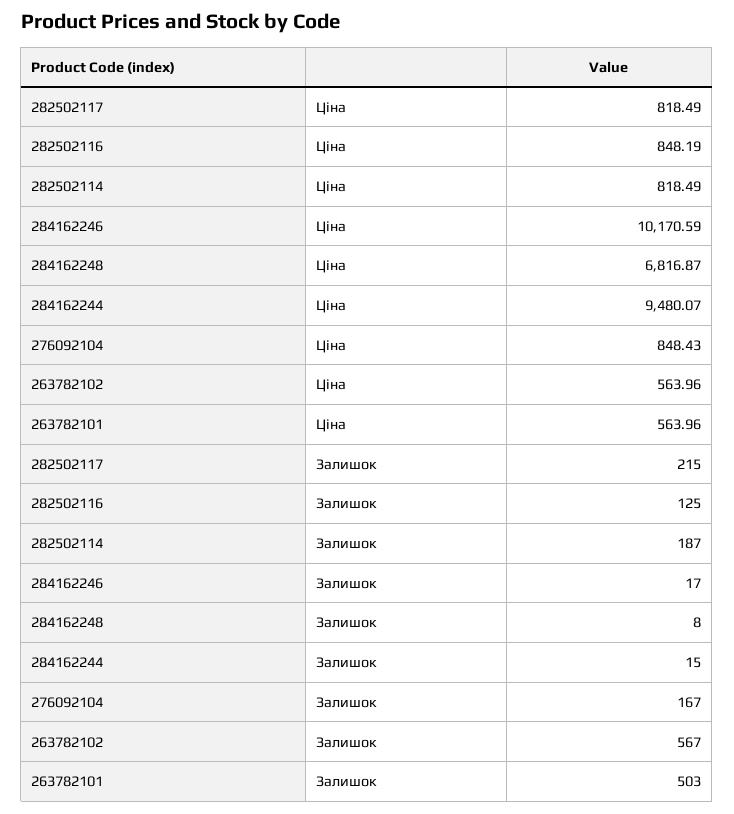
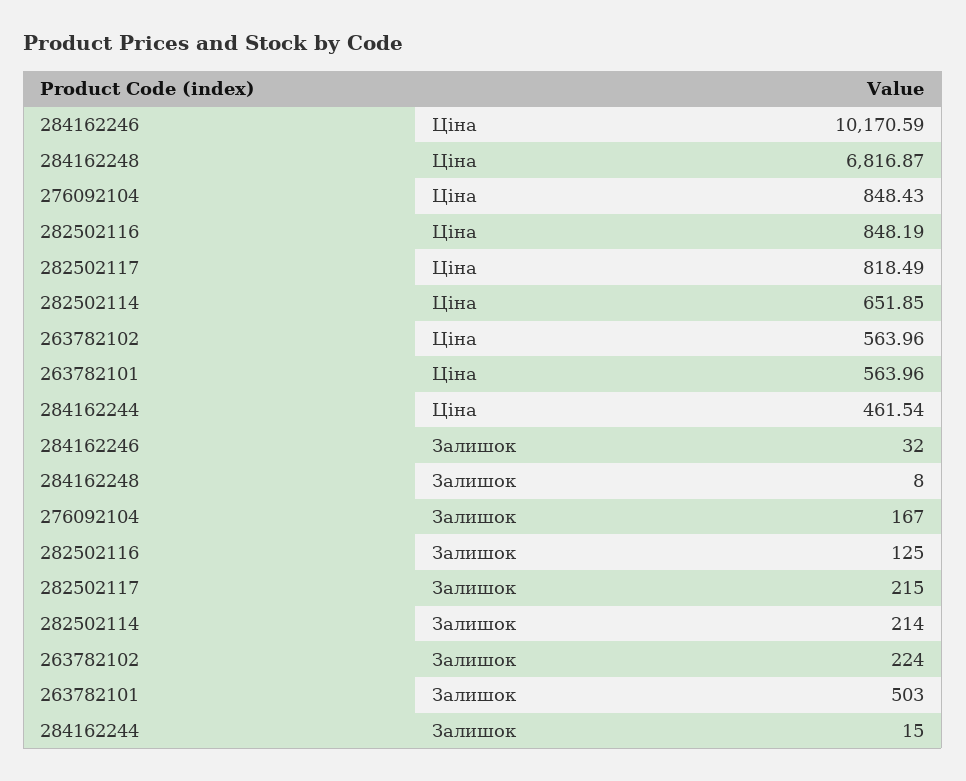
  {
    "282502117": {
      "Ціна": 818.49,
      "Залишок": 215
    },
    "282502116": {
      "Ціна": 848.19,
      "Залишок": 125
    },
    "282502114": {
-     "Ціна": 818.49,
+     "Ціна": 651.85,
-     "Залишок": 187
+     "Залишок": 214
    },
    "284162246": {
      "Ціна": 10170.59,
-     "Залишок": 17
+     "Залишок": 32
    },
    "284162248": {
      "Ціна": 6816.87,
      "Залишок": 8
    },
    "284162244": {
-     "Ціна": 9480.07,
+     "Ціна": 461.54,
      "Залишок": 15
    },
    "276092104": {
      "Ціна": 848.43,
      "Залишок": 167
    },
    "263782102": {
      "Ціна": 563.96,
-     "Залишок": 567
+     "Залишок": 224
    },
    "263782101": {
      "Ціна": 563.96,
      "Залишок": 503
    }
  }

